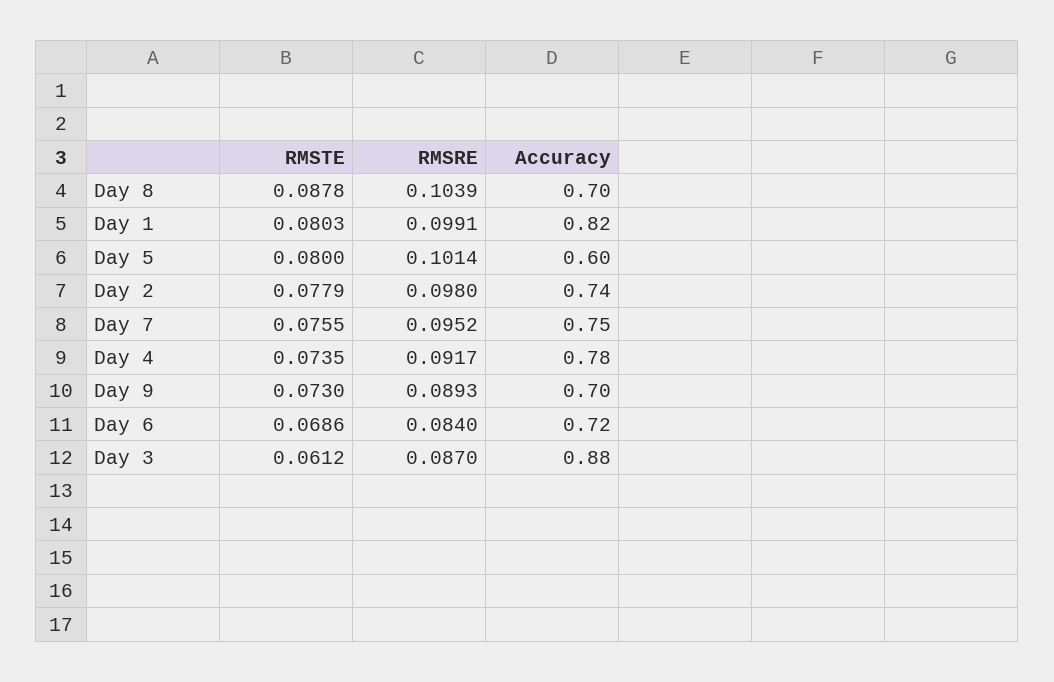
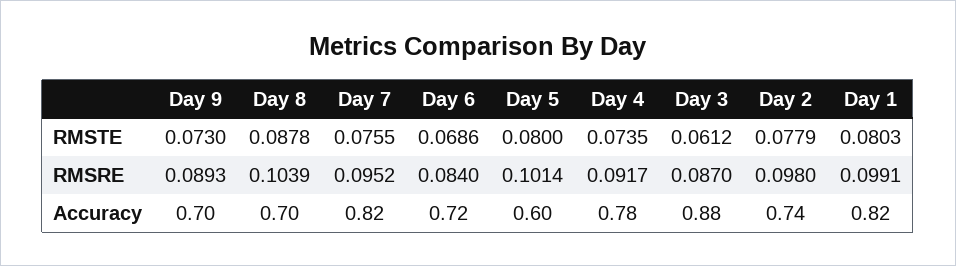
  {
    "RMSTE": {
      "Day 8": 0.0878,
      "Day 1": 0.0803,
      "Day 5": 0.08,
      "Day 2": 0.0779,
      "Day 7": 0.0755,
      "Day 4": 0.0735,
      "Day 9": 0.073,
      "Day 6": 0.0686,
      "Day 3": 0.0612
    },
    "RMSRE": {
      "Day 8": 0.1039,
      "Day 1": 0.0991,
      "Day 5": 0.1014,
      "Day 2": 0.098,
      "Day 7": 0.0952,
      "Day 4": 0.0917,
      "Day 9": 0.0893,
      "Day 6": 0.084,
      "Day 3": 0.087
    },
    "Accuracy": {
      "Day 8": 0.7,
      "Day 1": 0.82,
      "Day 5": 0.6,
      "Day 2": 0.74,
-     "Day 7": 0.75,
+     "Day 7": 0.82,
      "Day 4": 0.78,
      "Day 9": 0.7,
      "Day 6": 0.72,
      "Day 3": 0.88
    }
  }

